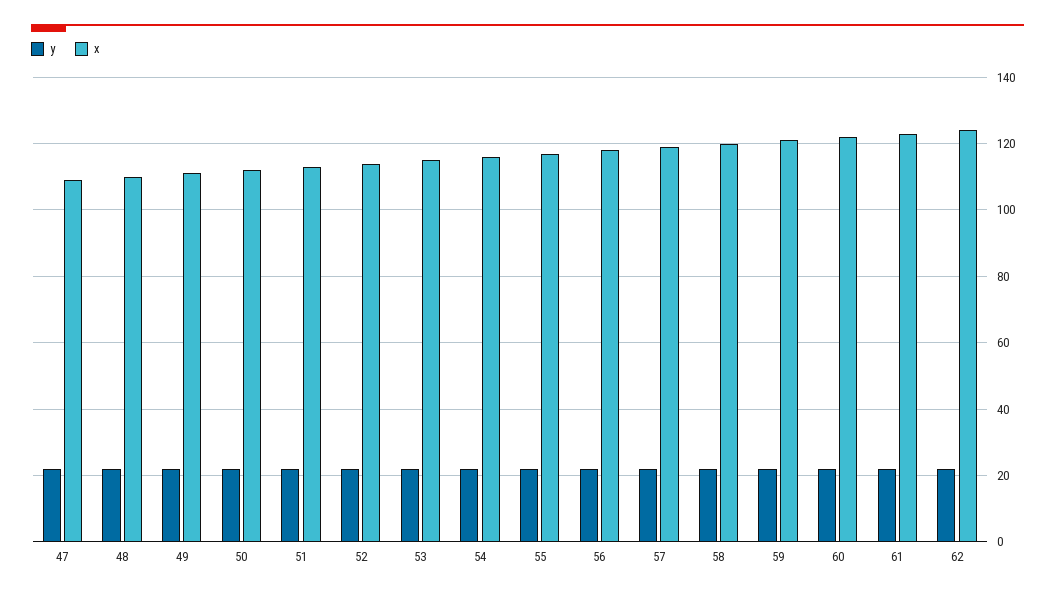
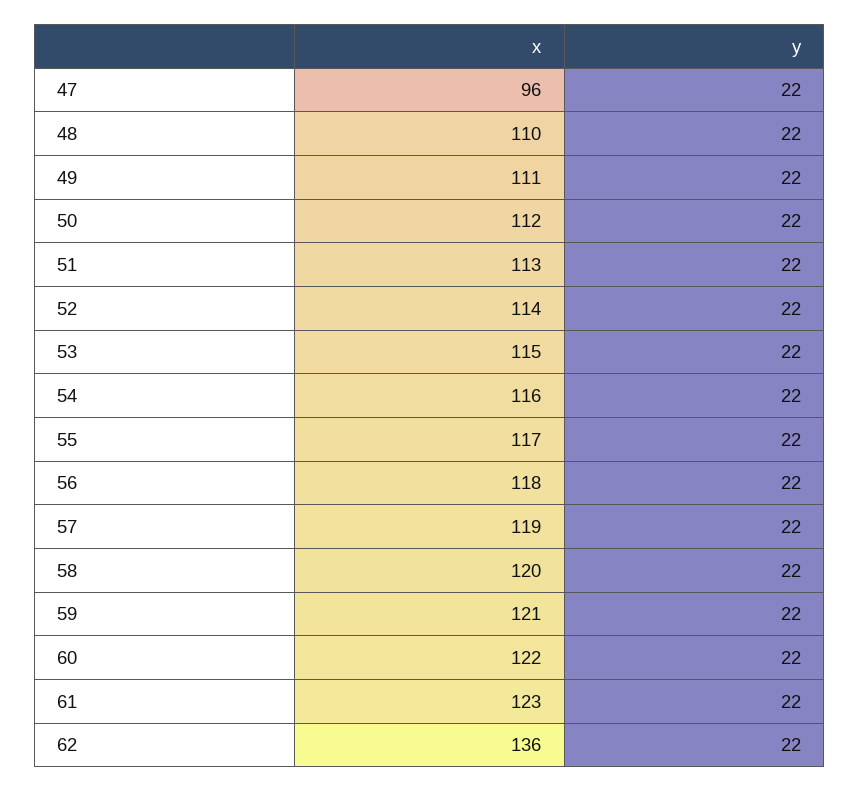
  {
    "y": {
      "47": 22,
      "48": 22,
      "49": 22,
      "50": 22,
      "51": 22,
      "52": 22,
      "53": 22,
      "54": 22,
      "55": 22,
      "56": 22,
      "57": 22,
      "58": 22,
      "59": 22,
      "60": 22,
      "61": 22,
      "62": 22
    },
    "x": {
-     "47": 110,
+     "47": 96,
      "48": 110,
      "49": 111,
      "50": 112,
      "51": 113,
      "52": 114,
      "53": 115,
      "54": 116,
      "55": 117,
      "56": 118,
      "57": 119,
      "58": 120,
      "59": 121,
      "60": 122,
      "61": 123,
-     "62": 125
+     "62": 136
    }
  }

